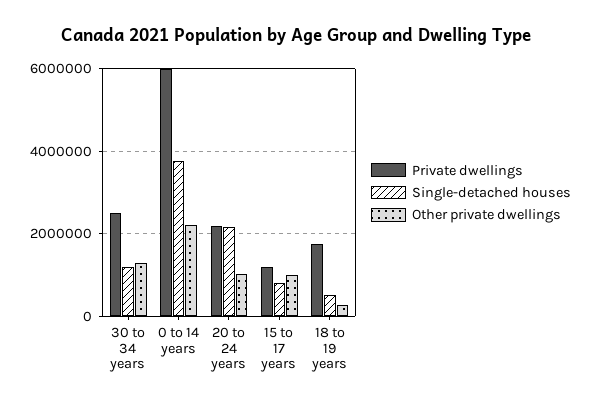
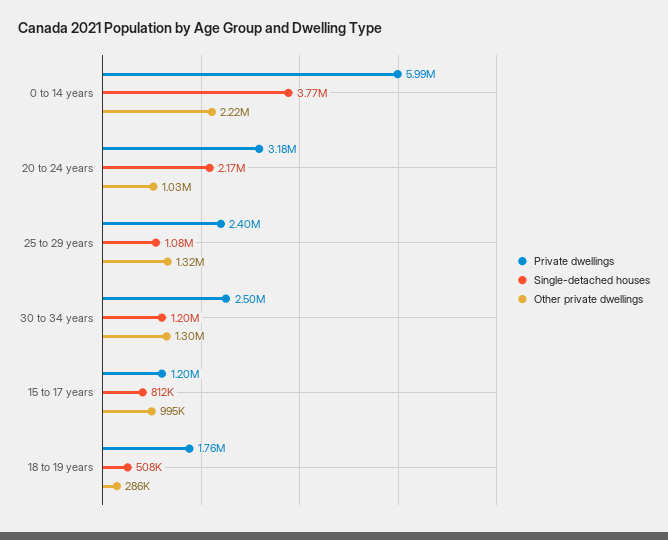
  {
    "Private dwellings": {
      "30 to 34 years": 2500000,
      "0 to 14 years": 5990000,
-     "20 to 24 years": 2200000,
+     "20 to 24 years": 3180000,
      "15 to 17 years": 1200000,
-     "18 to 19 years": 1760000
+     "18 to 19 years": 1760000,
+     "25 to 29 years": 2400000
    },
    "Single-detached houses": {
      "30 to 34 years": 1200000,
      "0 to 14 years": 3770000,
      "20 to 24 years": 2170000,
      "15 to 17 years": 812000,
-     "18 to 19 years": 508000
+     "18 to 19 years": 508000,
+     "25 to 29 years": 1080000
    },
    "Other private dwellings": {
      "30 to 34 years": 1300000,
      "0 to 14 years": 2220000,
      "20 to 24 years": 1030000,
      "15 to 17 years": 995000,
-     "18 to 19 years": 286000
+     "18 to 19 years": 286000,
+     "25 to 29 years": 1320000
    }
  }

